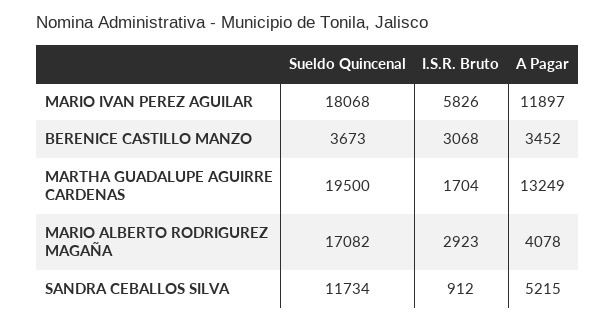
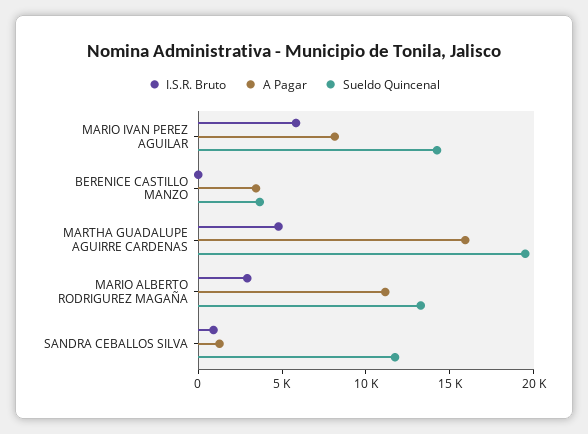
  {
    "Sueldo Quincenal": {
-     "MARIO IVAN PEREZ AGUILAR": 18068,
+     "MARIO IVAN PEREZ AGUILAR": 14000,
      "BERENICE CASTILLO MANZO": 3673,
      "MARTHA GUADALUPE AGUIRRE CARDENAS": 19500,
-     "MARIO ALBERTO RODRIGUREZ MAGAÑA": 17082,
+     "MARIO ALBERTO RODRIGUREZ MAGAÑA": 13000,
      "SANDRA CEBALLOS SILVA": 11734
    },
    "I.S.R. Bruto": {
      "MARIO IVAN PEREZ AGUILAR": 5826,
-     "BERENICE CASTILLO MANZO": 3068,
+     "BERENICE CASTILLO MANZO": 0,
-     "MARTHA GUADALUPE AGUIRRE CARDENAS": 1704,
+     "MARTHA GUADALUPE AGUIRRE CARDENAS": 5000,
      "MARIO ALBERTO RODRIGUREZ MAGAÑA": 2923,
      "SANDRA CEBALLOS SILVA": 912
    },
    "A Pagar": {
-     "MARIO IVAN PEREZ AGUILAR": 11897,
+     "MARIO IVAN PEREZ AGUILAR": 8000,
      "BERENICE CASTILLO MANZO": 3452,
-     "MARTHA GUADALUPE AGUIRRE CARDENAS": 13249,
+     "MARTHA GUADALUPE AGUIRRE CARDENAS": 16000,
-     "MARIO ALBERTO RODRIGUREZ MAGAÑA": 4078,
+     "MARIO ALBERTO RODRIGUREZ MAGAÑA": 11000,
-     "SANDRA CEBALLOS SILVA": 5215
+     "SANDRA CEBALLOS SILVA": 1000
    }
  }

